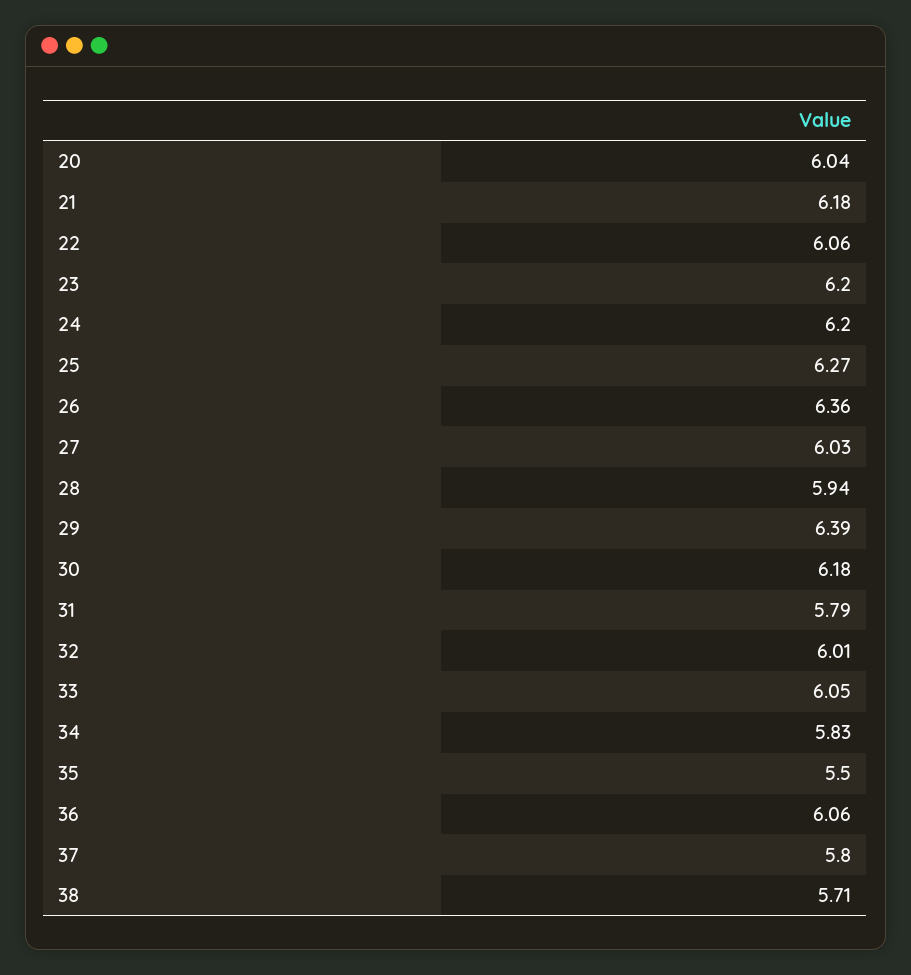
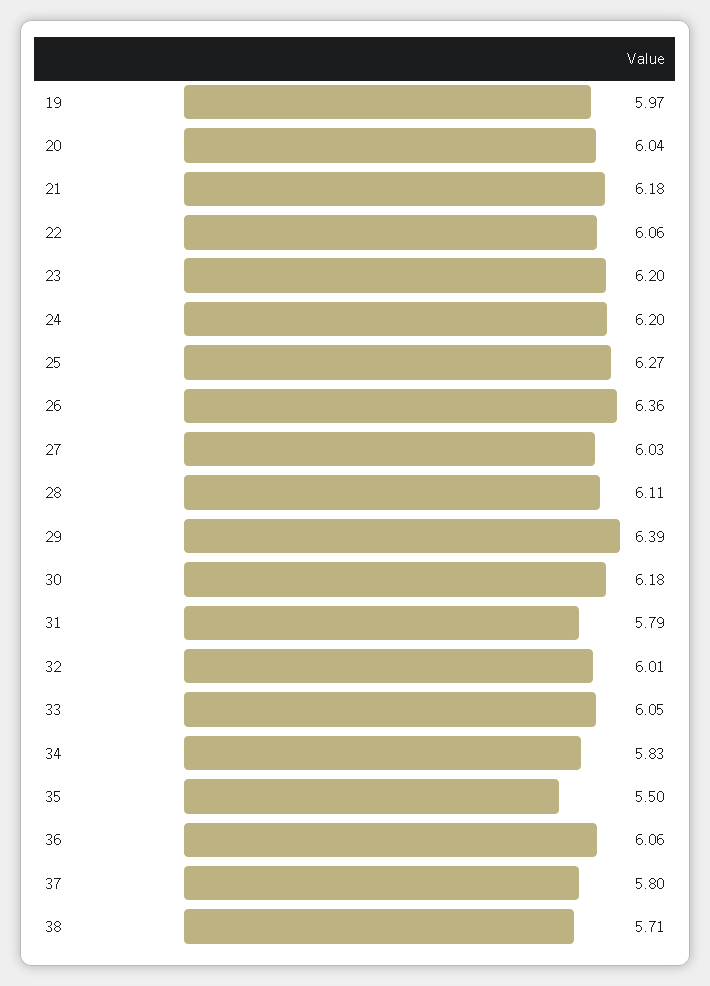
  {
    "20": 6.04,
    "21": 6.18,
    "22": 6.06,
    "23": 6.2,
    "24": 6.2,
    "25": 6.27,
    "26": 6.36,
    "27": 6.03,
-   "28": 5.94,
+   "28": 6.11,
    "29": 6.39,
    "30": 6.18,
    "31": 5.79,
    "32": 6.01,
    "33": 6.05,
    "34": 5.83,
    "35": 5.5,
    "36": 6.06,
    "37": 5.8,
-   "38": 5.71
+   "38": 5.71,
+   "19": 5.97
  }

